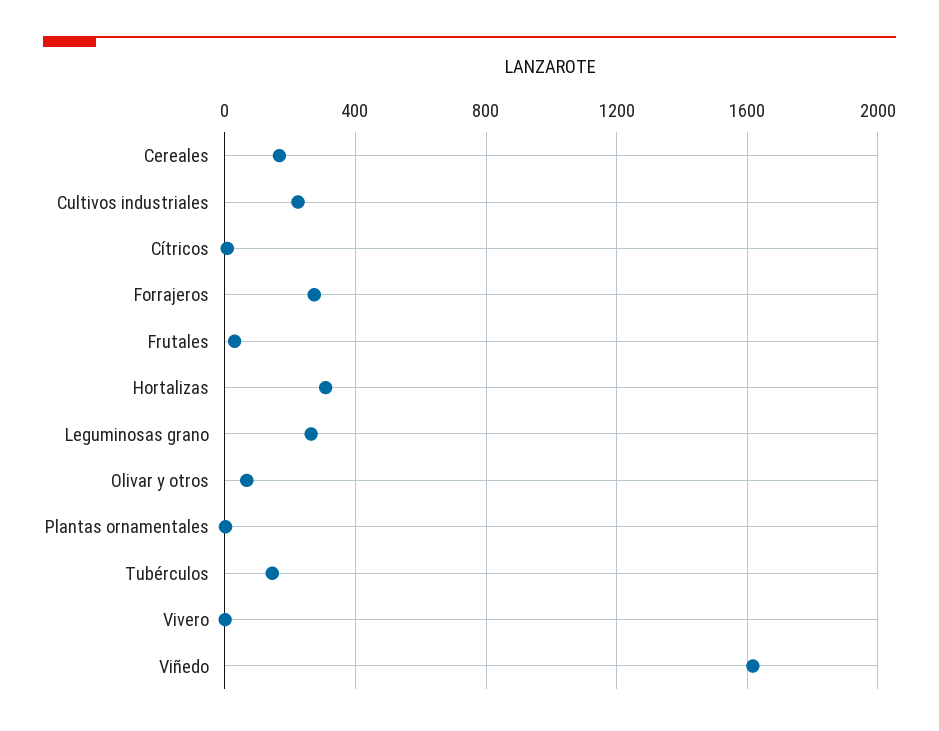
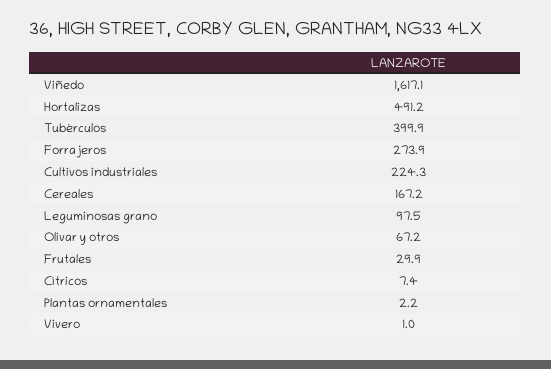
  {
    "Cereales": 167.2,
    "Cultivos industriales": 224.3,
    "Cítricos": 7.4,
    "Forrajeros": 273.9,
    "Frutales": 29.9,
-   "Hortalizas": 300,
+   "Hortalizas": 491.2,
-   "Leguminosas grano": 250,
+   "Leguminosas grano": 97.5,
    "Olivar y otros": 67.2,
    "Plantas ornamentales": 2.2,
-   "Tubérculos": 150,
+   "Tubérculos": 399.9,
    "Vivero": 1,
    "Viñedo": 1617.1
  }

